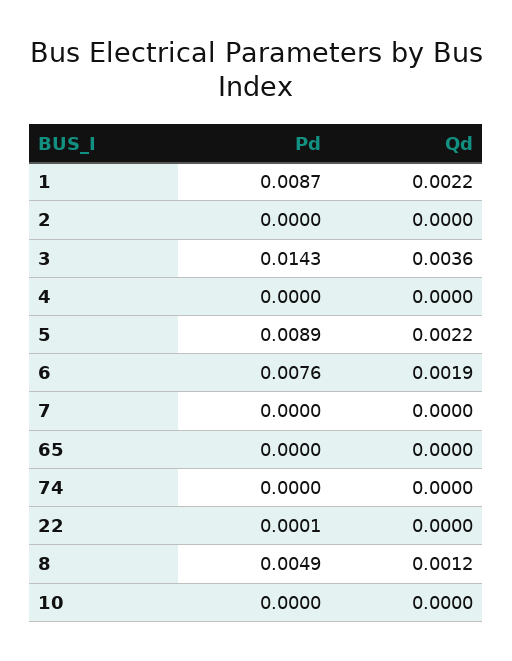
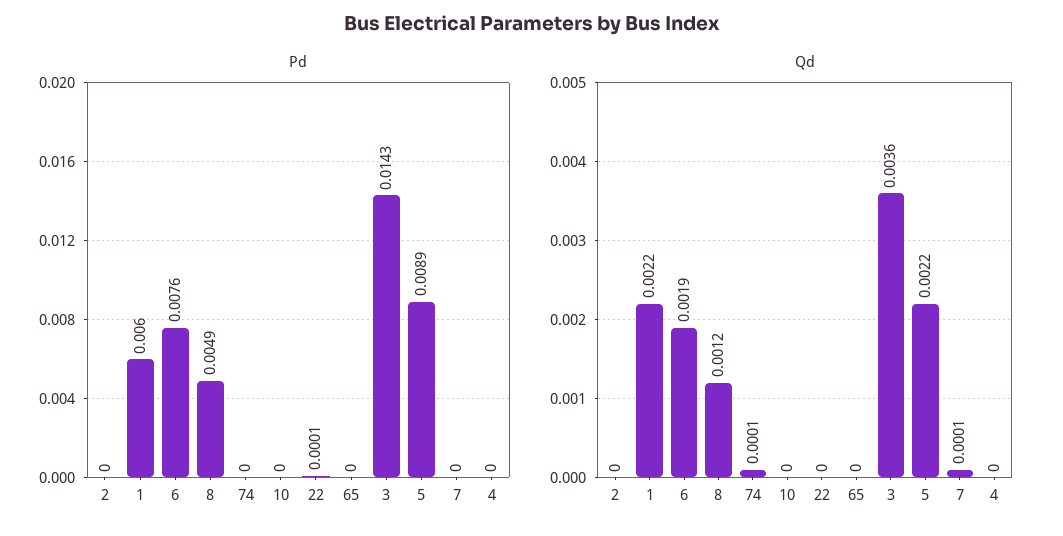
  {
    "Pd": {
-     "1": 0.0087,
+     "1": 0.006,
      "2": 0,
      "3": 0.0143,
      "4": 0,
      "5": 0.0089,
      "6": 0.0076,
      "7": 0,
      "65": 0,
      "74": 0,
      "22": 0.0001,
      "8": 0.0049,
      "10": 0
    },
    "Qd": {
      "1": 0.0022,
      "2": 0,
      "3": 0.0036,
      "4": 0,
      "5": 0.0022,
      "6": 0.0019,
-     "7": 0,
+     "7": 0.0001,
      "65": 0,
-     "74": 0,
+     "74": 0.0001,
      "22": 0,
      "8": 0.0012,
      "10": 0
    }
  }

